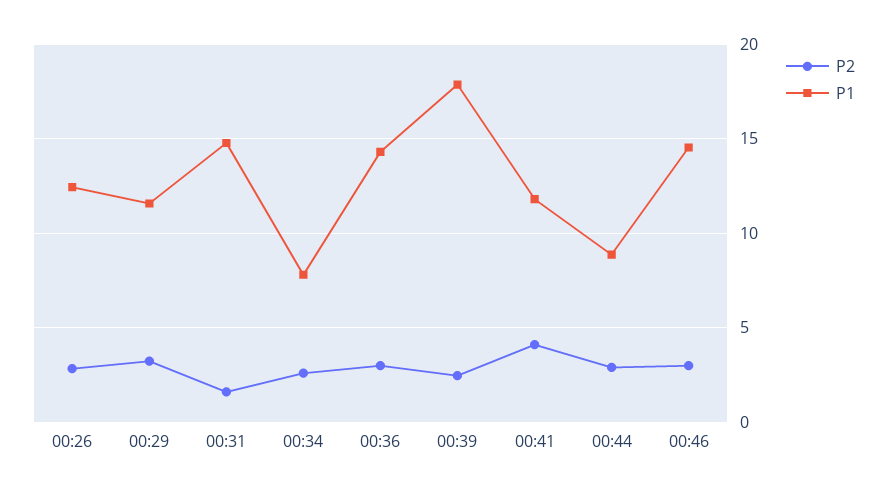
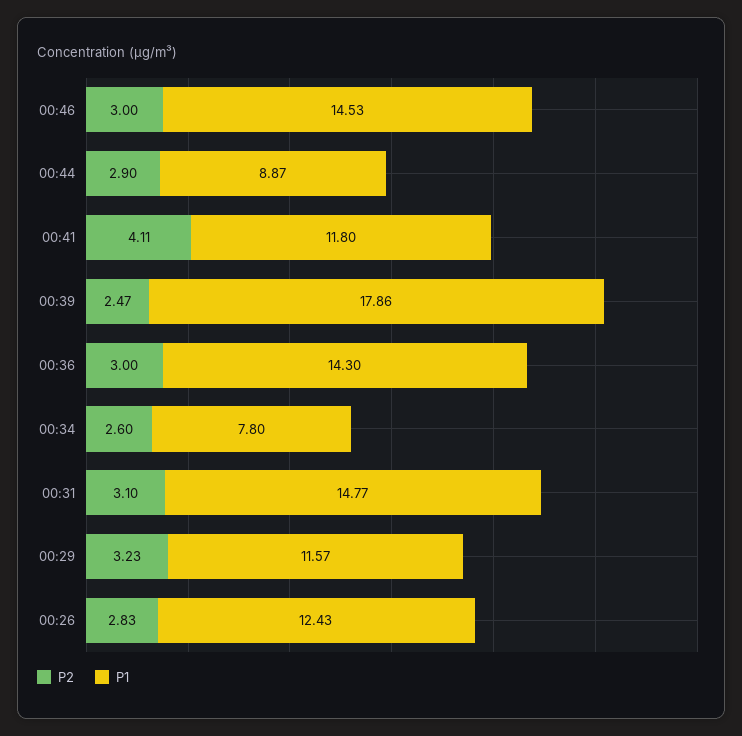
  {
    "P2": {
      "00:26": 2.83,
      "00:29": 3.23,
-     "00:31": 1.5,
+     "00:31": 3.1,
      "00:34": 2.6,
      "00:36": 3,
      "00:39": 2.47,
      "00:41": 4.11,
      "00:44": 2.9,
      "00:46": 3
    },
    "P1": {
      "00:26": 12.43,
      "00:29": 11.57,
      "00:31": 14.77,
      "00:34": 7.8,
      "00:36": 14.3,
      "00:39": 17.86,
      "00:41": 11.8,
      "00:44": 8.87,
      "00:46": 14.53
    }
  }

